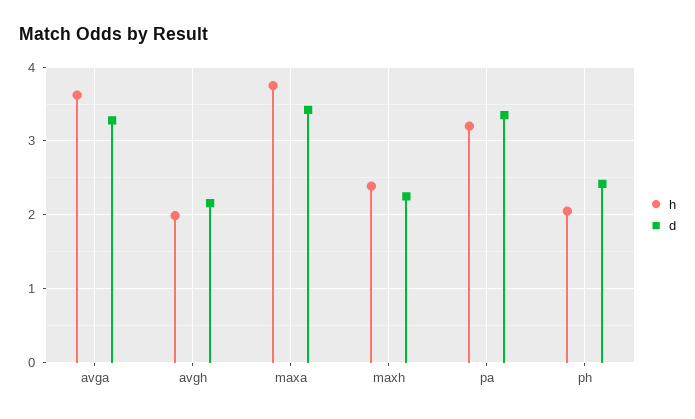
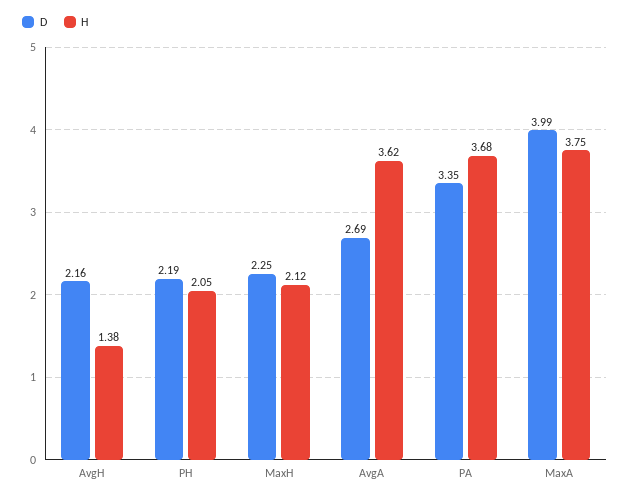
  {
    "h": {
      "avga": 3.62,
-     "avgh": 2,
+     "avgh": 1.38,
      "maxa": 3.75,
-     "maxh": 2.4,
+     "maxh": 2.12,
-     "pa": 3.2,
+     "pa": 3.68,
      "ph": 2.05
    },
    "d": {
-     "avga": 3.3,
+     "avga": 2.69,
      "avgh": 2.16,
-     "maxa": 3.4,
+     "maxa": 3.99,
      "maxh": 2.25,
      "pa": 3.35,
-     "ph": 2.4
+     "ph": 2.19
    }
  }

